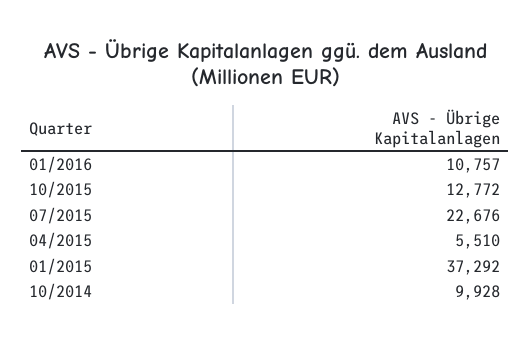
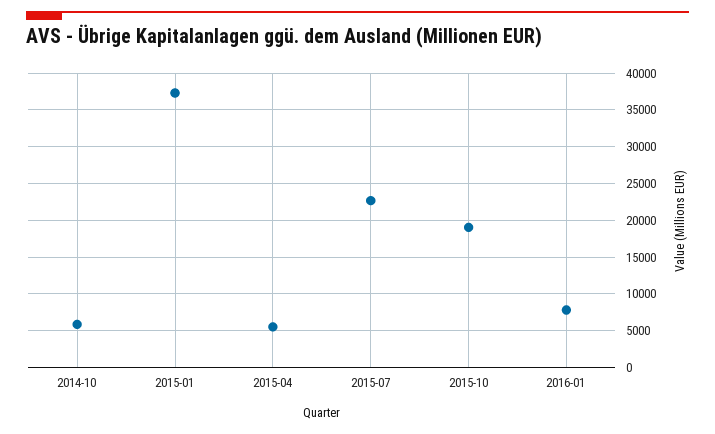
  {
-   "01/2016": 10757,
+   "01/2016": 8000,
-   "10/2015": 12772,
+   "10/2015": 19000,
    "07/2015": 22676,
    "04/2015": 5510,
    "01/2015": 37292,
-   "10/2014": 9928
+   "10/2014": 6000
  }

